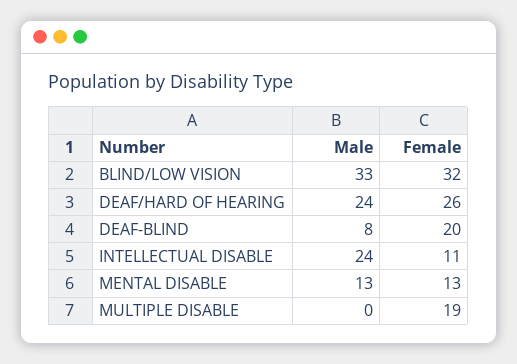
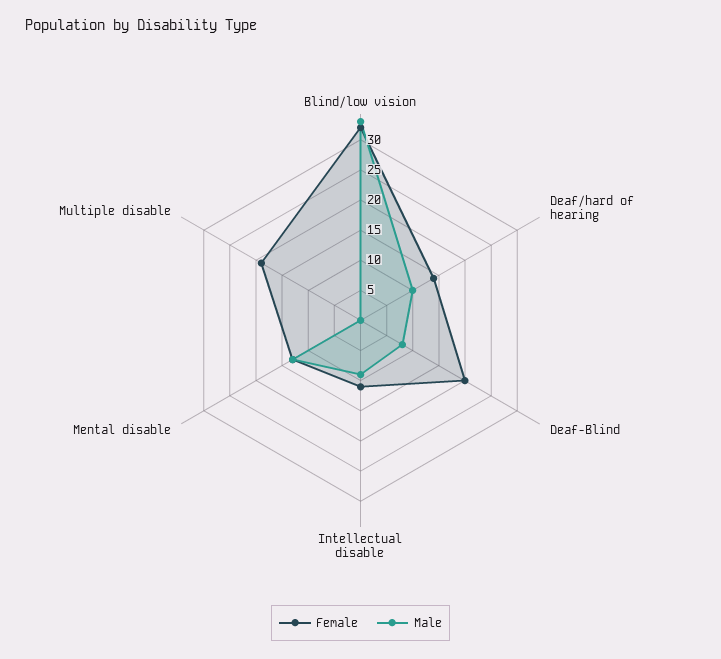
  {
    "Male": {
      "BLIND/LOW VISION": 33,
-     "DEAF/HARD OF HEARING": 24,
+     "DEAF/HARD OF HEARING": 10,
      "DEAF-BLIND": 8,
-     "INTELLECTUAL DISABLE": 24,
+     "INTELLECTUAL DISABLE": 10,
      "MENTAL DISABLE": 13,
      "MULTIPLE DISABLE": 0
    },
    "Female": {
      "BLIND/LOW VISION": 32,
-     "DEAF/HARD OF HEARING": 26,
+     "DEAF/HARD OF HEARING": 15,
      "DEAF-BLIND": 20,
      "INTELLECTUAL DISABLE": 11,
      "MENTAL DISABLE": 13,
      "MULTIPLE DISABLE": 19
    }
  }

